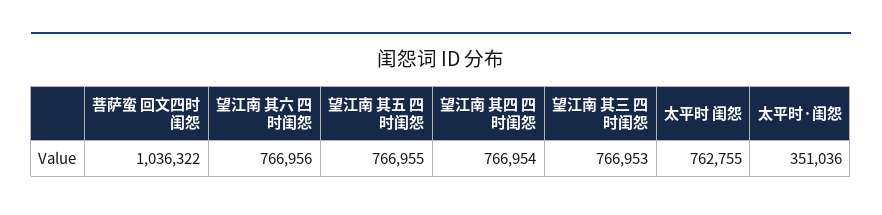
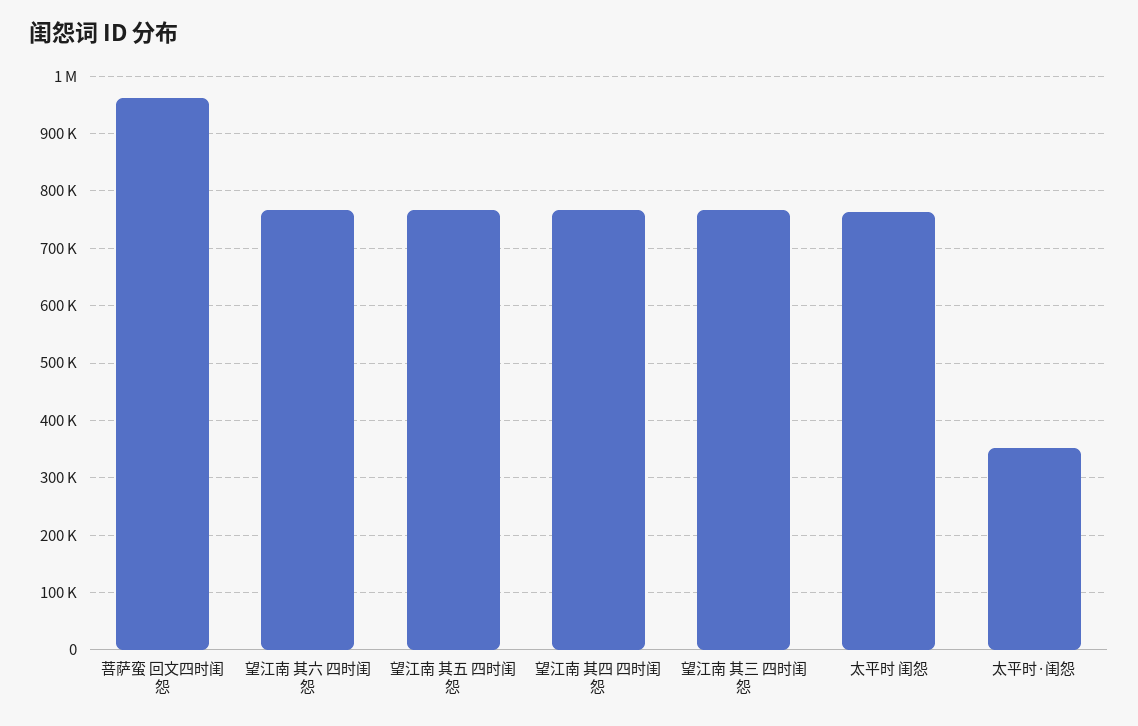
  {
-   "菩萨蛮 回文四时闺怨": 1036322,
+   "菩萨蛮 回文四时闺怨": 960000,
    "望江南 其六 四时闺怨": 766956,
    "望江南 其五 四时闺怨": 766955,
    "望江南 其四 四时闺怨": 766954,
    "望江南 其三 四时闺怨": 766953,
    "太平时 闺怨": 762755,
    "太平时·闺怨": 351036
  }

